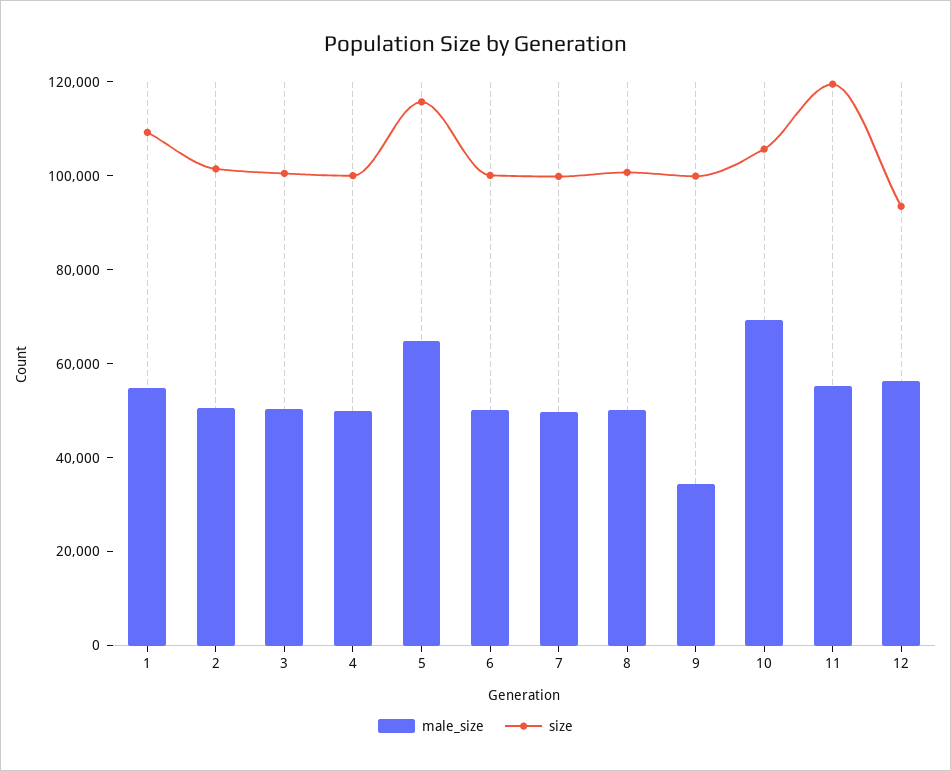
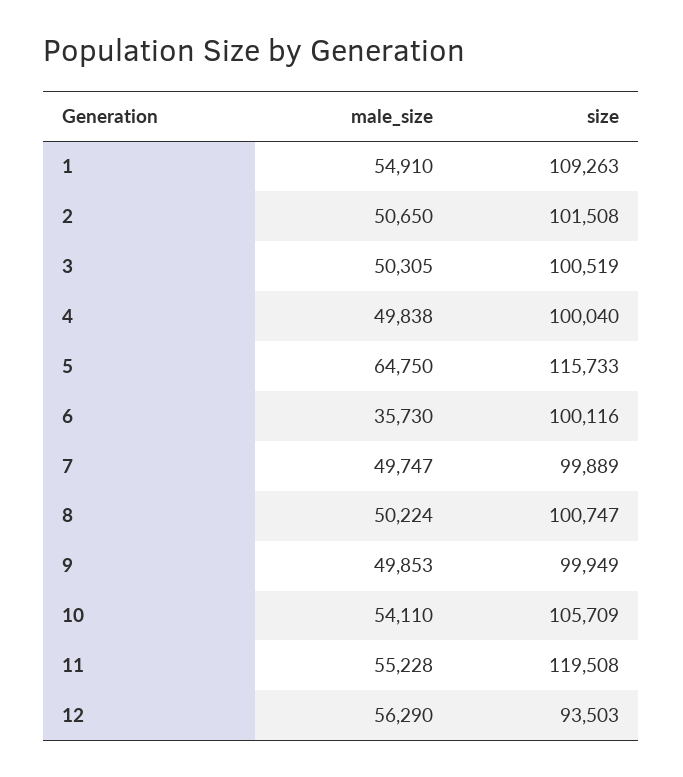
  {
    "male_size": {
      "1": 54910,
      "2": 50650,
      "3": 50305,
      "4": 49838,
      "5": 64750,
-     "6": 50000,
+     "6": 35730,
      "7": 49747,
      "8": 50224,
-     "9": 35000,
+     "9": 49853,
-     "10": 70000,
+     "10": 54110,
      "11": 55228,
      "12": 56290
    },
    "size": {
      "1": 109263,
      "2": 101508,
      "3": 100519,
      "4": 100040,
      "5": 115733,
      "6": 100116,
      "7": 99889,
      "8": 100747,
      "9": 99949,
      "10": 105709,
      "11": 119508,
      "12": 93503
    }
  }

